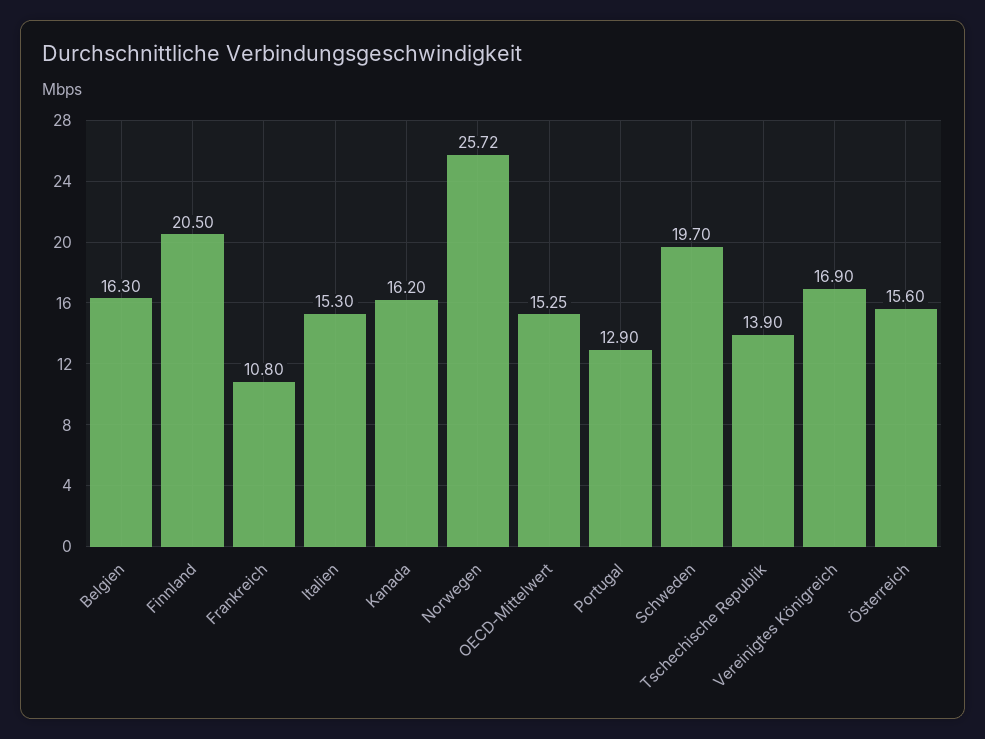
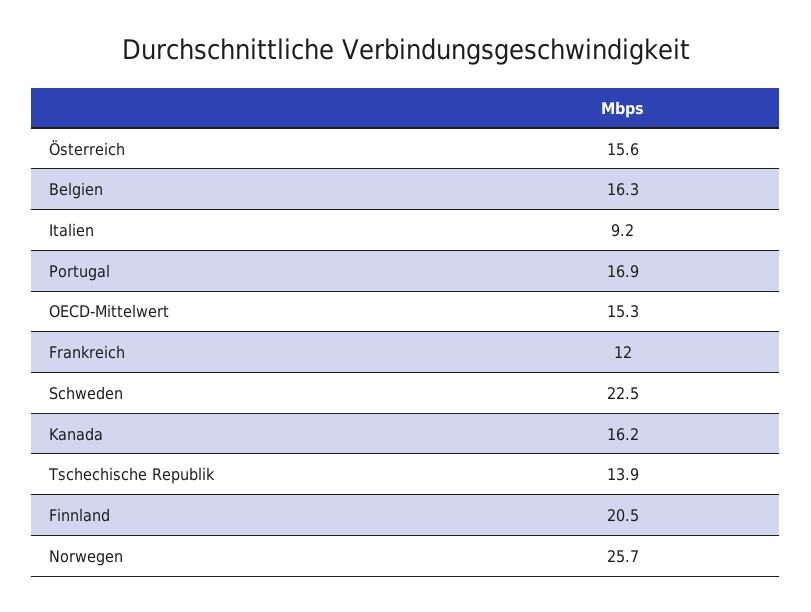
  {
    "Belgien": 16.3,
    "Finnland": 20.5,
-   "Frankreich": 10.8,
+   "Frankreich": 12,
-   "Italien": 15.3,
+   "Italien": 9.2,
    "Kanada": 16.2,
    "Norwegen": 25.72,
    "OECD-Mittelwert": 15.25,
-   "Portugal": 12.9,
+   "Portugal": 16.9,
-   "Schweden": 19.7,
+   "Schweden": 22.5,
    "Tschechische Republik": 13.9,
-   "Vereinigtes Königreich": 16.9,
    "Österreich": 15.6
  }

